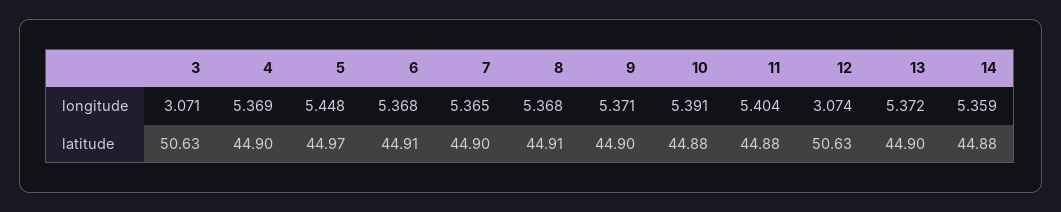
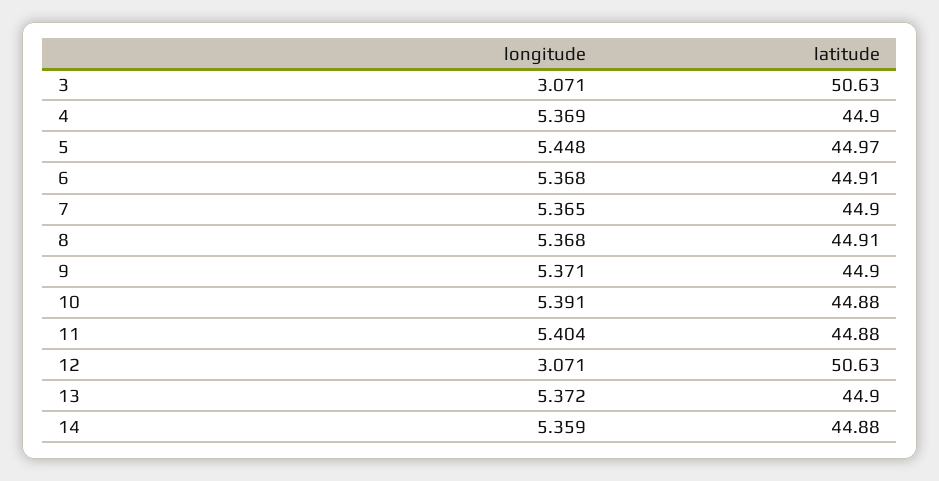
  {
    "3": {
      "longitude": 3.071,
      "latitude": 50.63
    },
    "4": {
      "longitude": 5.369,
      "latitude": 44.9
    },
    "5": {
      "longitude": 5.448,
      "latitude": 44.97
    },
    "6": {
      "longitude": 5.368,
      "latitude": 44.91
    },
    "7": {
      "longitude": 5.365,
      "latitude": 44.9
    },
    "8": {
      "longitude": 5.368,
      "latitude": 44.91
    },
    "9": {
      "longitude": 5.371,
      "latitude": 44.9
    },
    "10": {
      "longitude": 5.391,
      "latitude": 44.88
    },
    "11": {
      "longitude": 5.404,
      "latitude": 44.88
    },
    "12": {
-     "longitude": 3.074,
+     "longitude": 3.071,
      "latitude": 50.63
    },
    "13": {
      "longitude": 5.372,
      "latitude": 44.9
    },
    "14": {
      "longitude": 5.359,
      "latitude": 44.88
    }
  }

